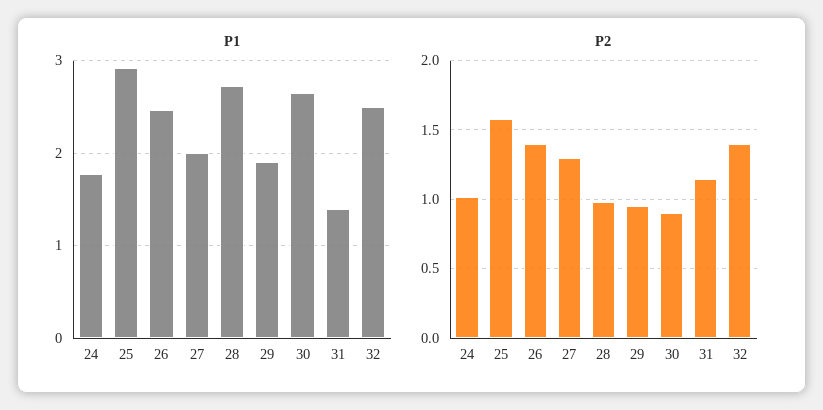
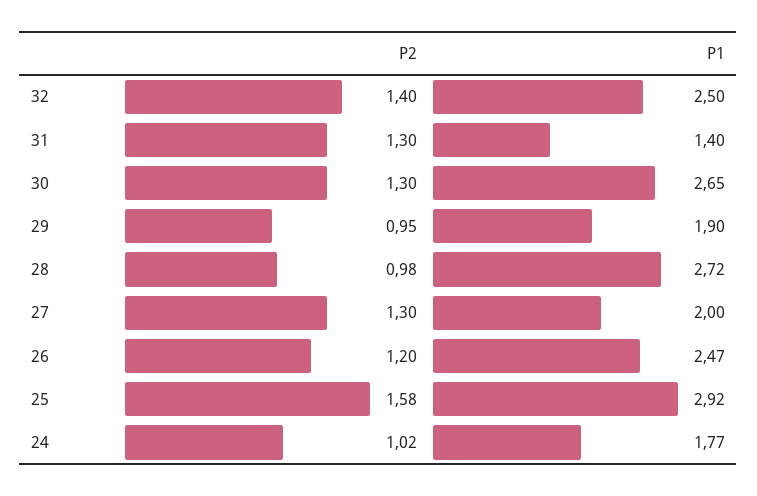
  {
    "P1": {
      "24": 1.77,
      "25": 2.92,
      "26": 2.47,
      "27": 2,
      "28": 2.72,
      "29": 1.9,
      "30": 2.65,
      "31": 1.4,
      "32": 2.5
    },
    "P2": {
      "24": 1.02,
      "25": 1.58,
-     "26": 1.4,
+     "26": 1.2,
      "27": 1.3,
      "28": 0.98,
      "29": 0.95,
-     "30": 0.9,
+     "30": 1.3,
-     "31": 1.15,
+     "31": 1.3,
      "32": 1.4
    }
  }

